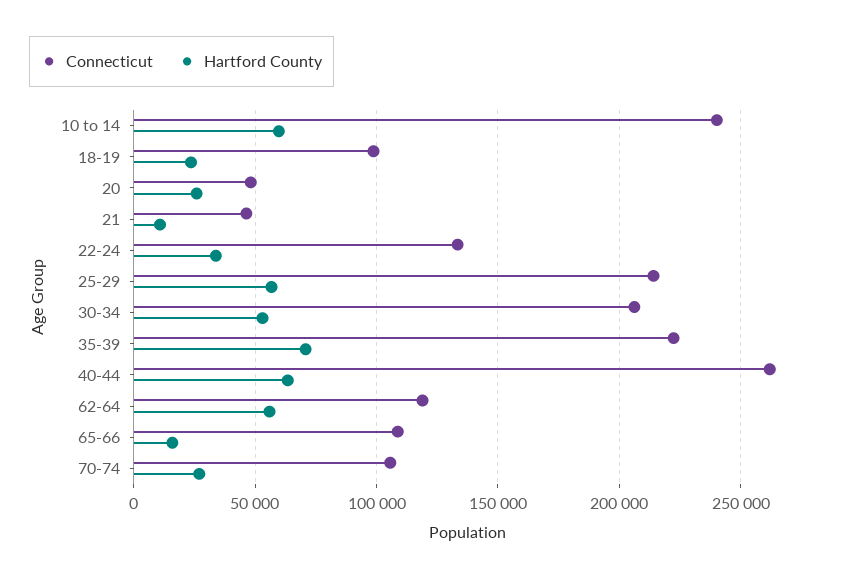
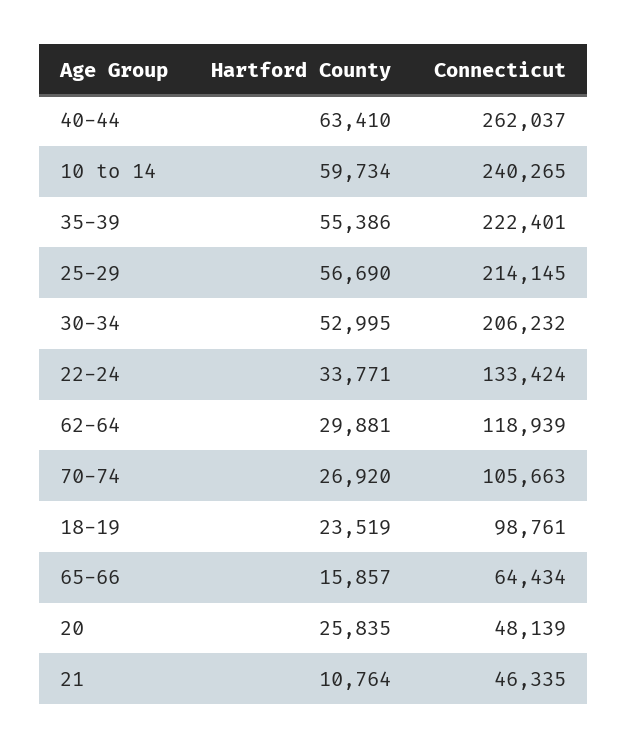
  {
    "Connecticut": {
      "10 to 14": 240265,
      "18-19": 98761,
      "20": 48139,
      "21": 46335,
      "22-24": 133424,
      "25-29": 214145,
      "30-34": 206232,
      "35-39": 222401,
      "40-44": 262037,
      "62-64": 118939,
-     "65-66": 110000,
+     "65-66": 64434,
      "70-74": 105663
    },
    "Hartford County": {
      "10 to 14": 59734,
      "18-19": 23519,
      "20": 25835,
      "21": 10764,
      "22-24": 33771,
      "25-29": 56690,
      "30-34": 52995,
-     "35-39": 70000,
+     "35-39": 55386,
      "40-44": 63410,
-     "62-64": 55000,
+     "62-64": 29881,
      "65-66": 15857,
      "70-74": 26920
    }
  }

